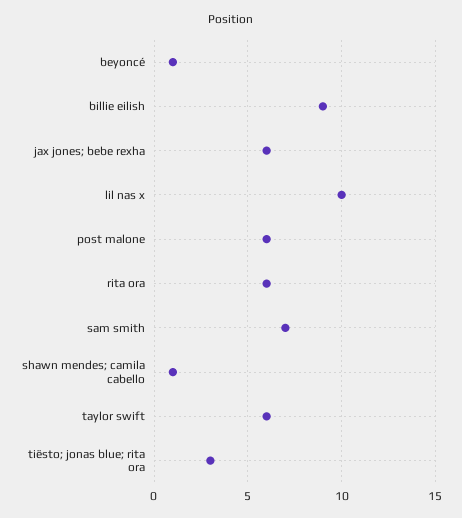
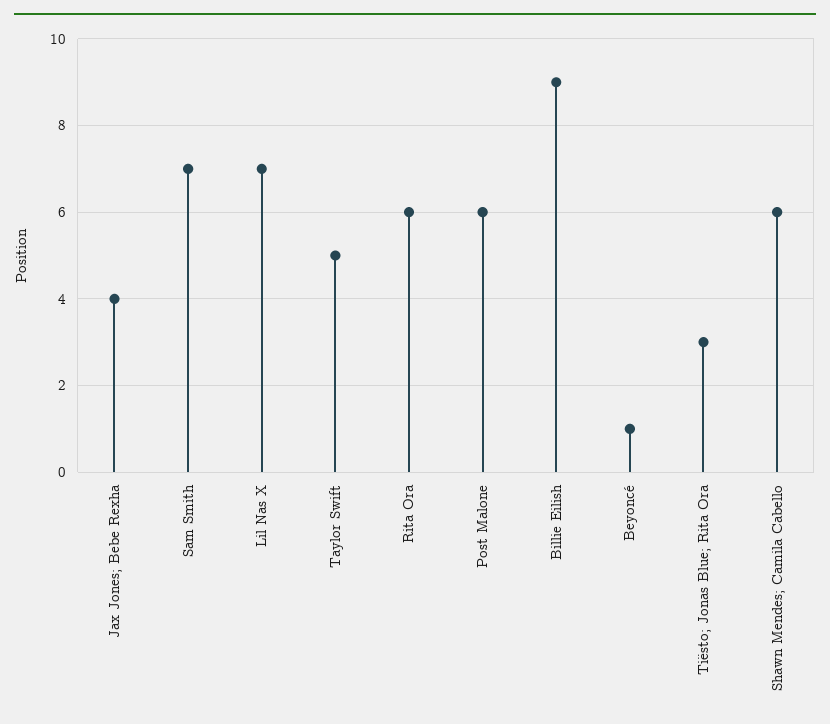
  {
    "beyoncé": 1,
    "billie eilish": 9,
-   "jax jones; bebe rexha": 6,
+   "jax jones; bebe rexha": 4,
-   "lil nas x": 10,
+   "lil nas x": 7,
    "post malone": 6,
    "rita ora": 6,
    "sam smith": 7,
-   "shawn mendes; camila cabello": 1,
+   "shawn mendes; camila cabello": 6,
-   "taylor swift": 6,
+   "taylor swift": 5,
    "tiësto; jonas blue; rita ora": 3
  }

